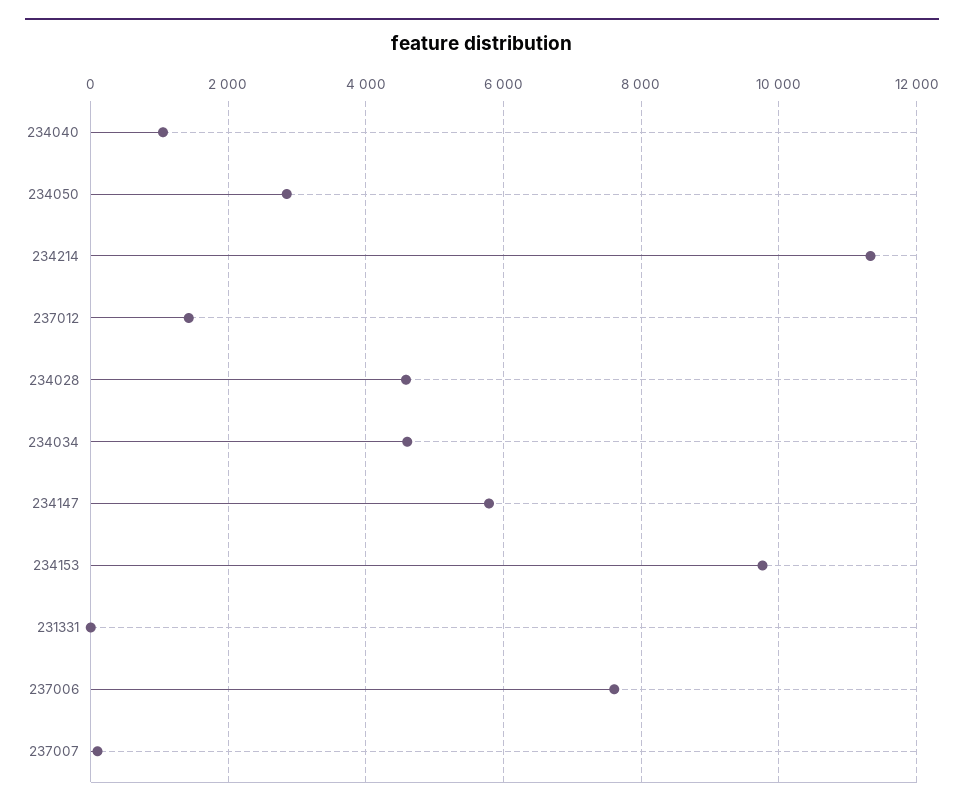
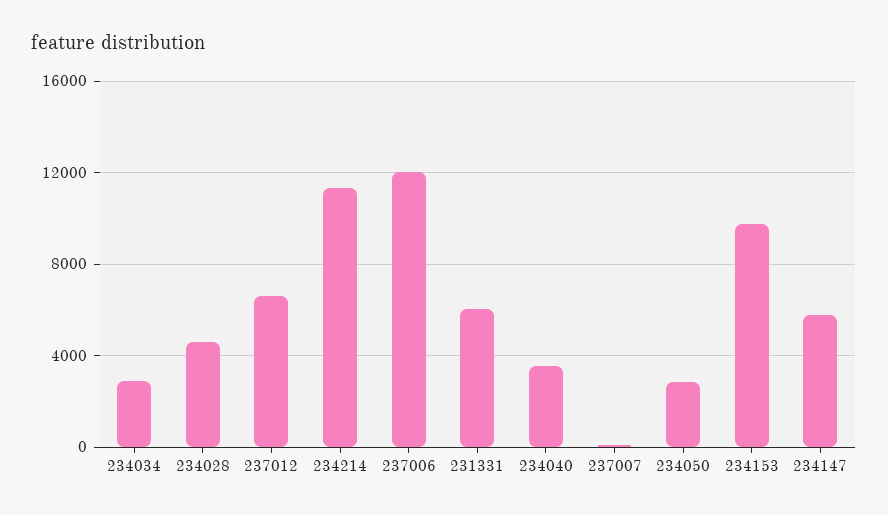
  {
-   "234040": 1000,
+   "234040": 3500,
    "234050": 2800,
    "234214": 11400,
-   "237012": 1400,
+   "237012": 6500,
    "234028": 4600,
-   "234034": 4600,
+   "234034": 3000,
    "234147": 5800,
    "234153": 9800,
-   "231331": 0,
+   "231331": 6000,
-   "237006": 7600,
+   "237006": 12000,
    "237007": 200
  }

